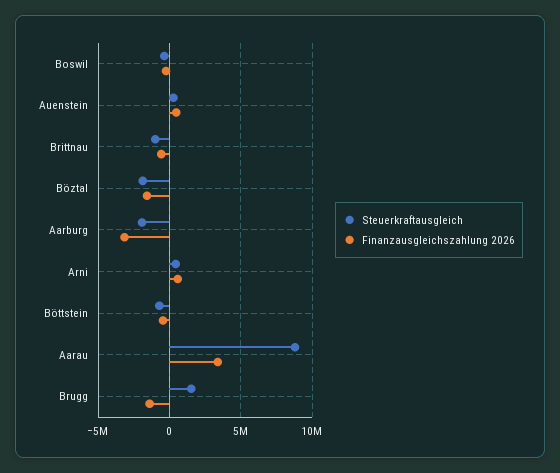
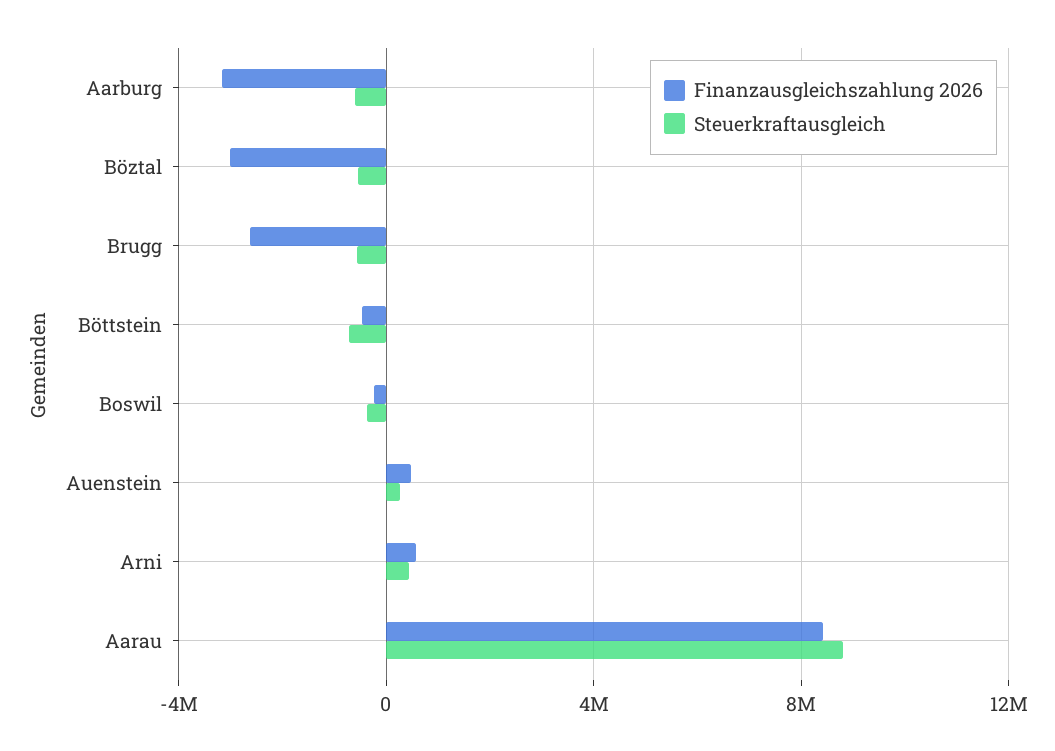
  {
    "Steuerkraftausgleich": {
      "Boswil": -500000,
      "Auenstein": 500000,
-     "Brittnau": -1000000,
-     "Böztal": -2000000,
+     "Böztal": -500000,
-     "Aarburg": -2000000,
+     "Aarburg": -500000,
      "Arni": 500000,
      "Böttstein": -500000,
      "Aarau": 9000000,
-     "Brugg": 1500000
+     "Brugg": -500000
    },
    "Finanzausgleichszahlung 2026": {
      "Boswil": 0,
      "Auenstein": 500000,
-     "Brittnau": -500000,
-     "Böztal": -1500000,
+     "Böztal": -3000000,
      "Aarburg": -3000000,
      "Arni": 500000,
      "Böttstein": -500000,
-     "Aarau": 3500000,
+     "Aarau": 8500000,
-     "Brugg": -1500000
+     "Brugg": -2500000
    }
  }

